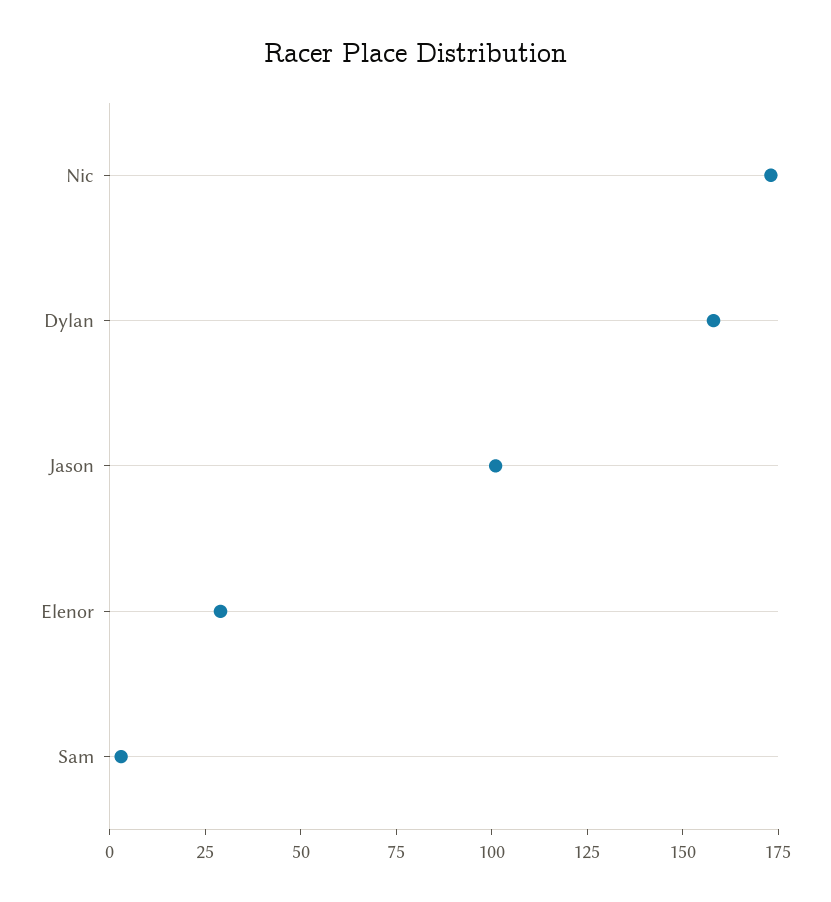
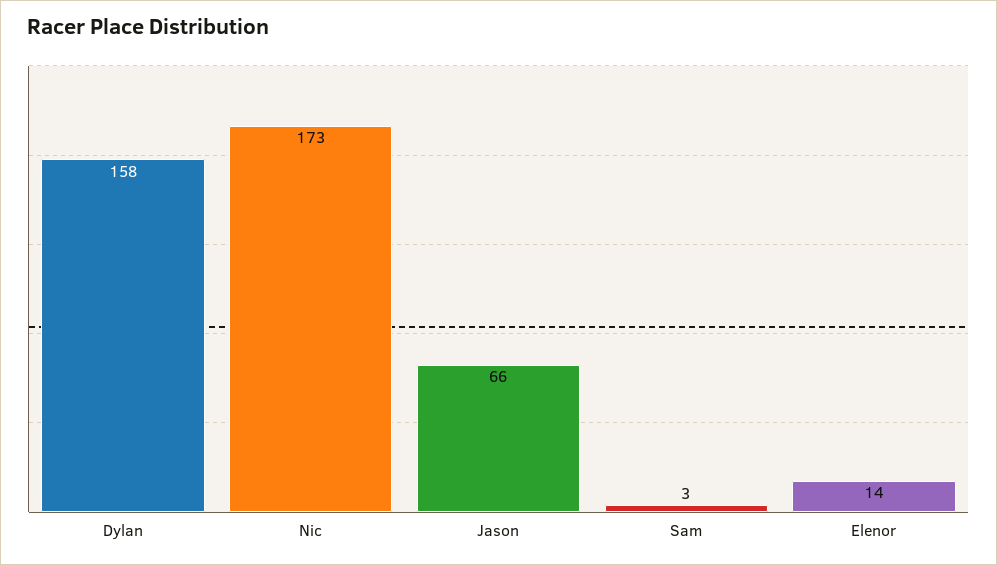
  {
    "Nic": 173,
    "Dylan": 158,
-   "Jason": 100,
+   "Jason": 66,
-   "Elenor": 30,
+   "Elenor": 14,
    "Sam": 3
  }

